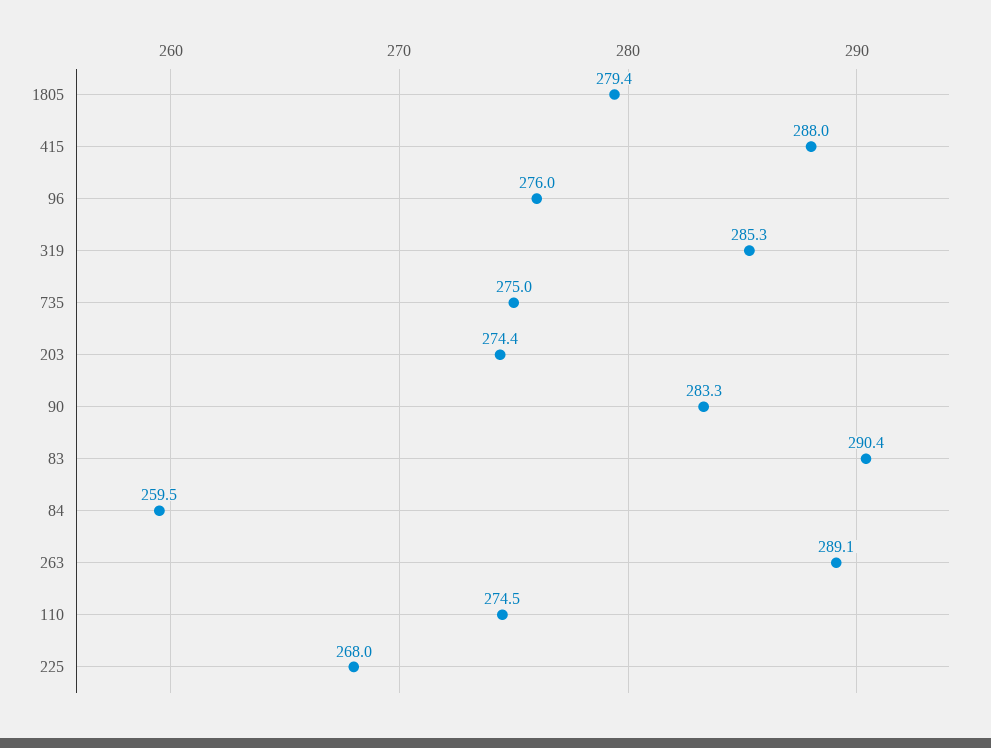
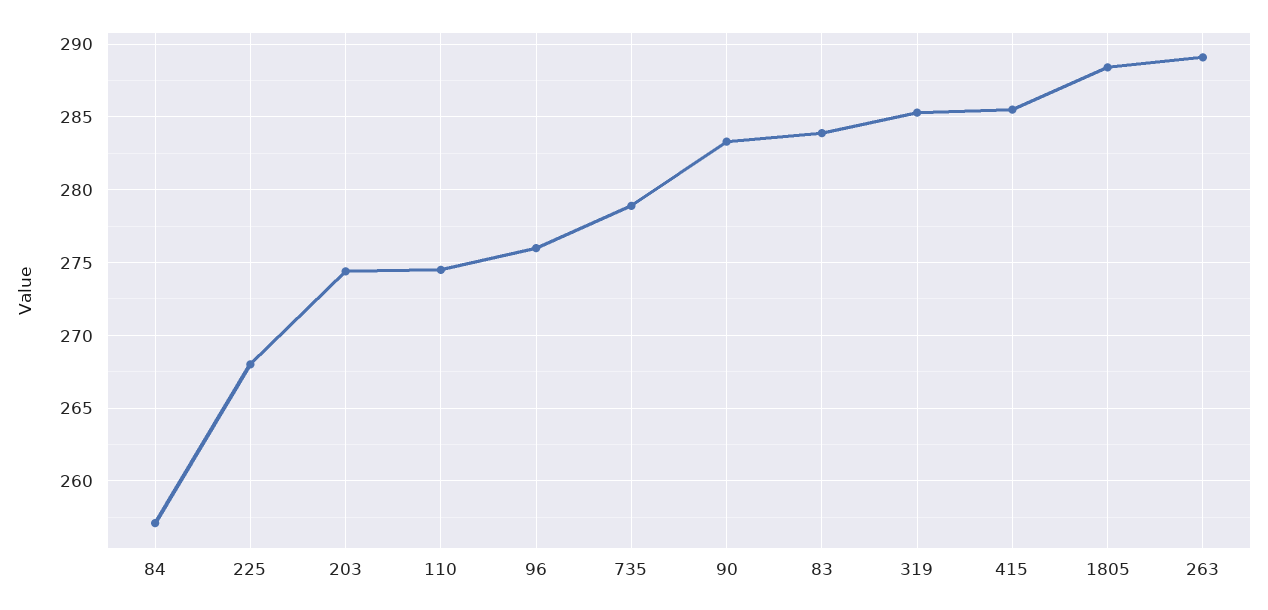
  {
-   "1805": 279.4,
+   "1805": 288.5,
-   "415": 288,
+   "415": 285.5,
    "96": 276,
    "319": 285.3,
-   "735": 275,
+   "735": 279,
    "203": 274.4,
    "90": 283.3,
-   "83": 290.4,
+   "83": 284,
-   "84": 259.5,
+   "84": 257,
    "263": 289.1,
    "110": 274.5,
    "225": 268
  }

